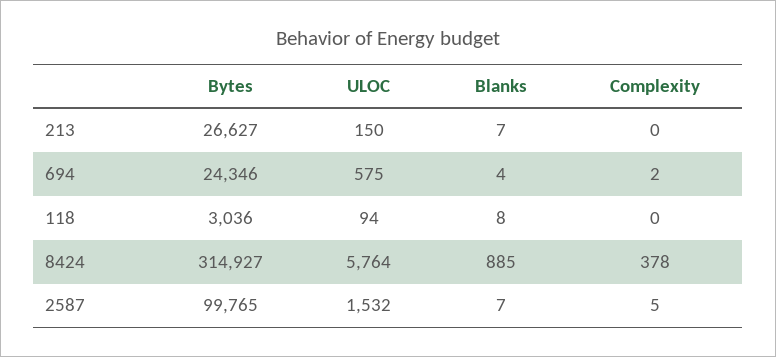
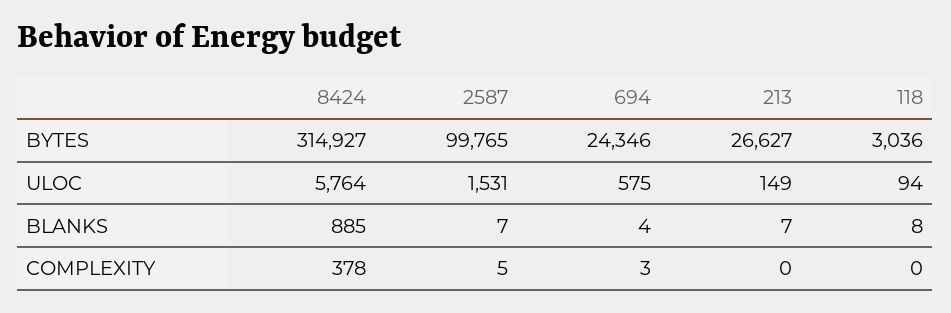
  {
    "Bytes": {
      "213": 26627,
      "694": 24346,
      "118": 3036,
      "8424": 314927,
      "2587": 99765
    },
    "ULOC": {
-     "213": 150,
+     "213": 149,
      "694": 575,
      "118": 94,
      "8424": 5764,
-     "2587": 1532
+     "2587": 1531
    },
    "Blanks": {
      "213": 7,
      "694": 4,
      "118": 8,
      "8424": 885,
      "2587": 7
    },
    "Complexity": {
      "213": 0,
-     "694": 2,
+     "694": 3,
      "118": 0,
      "8424": 378,
      "2587": 5
    }
  }

